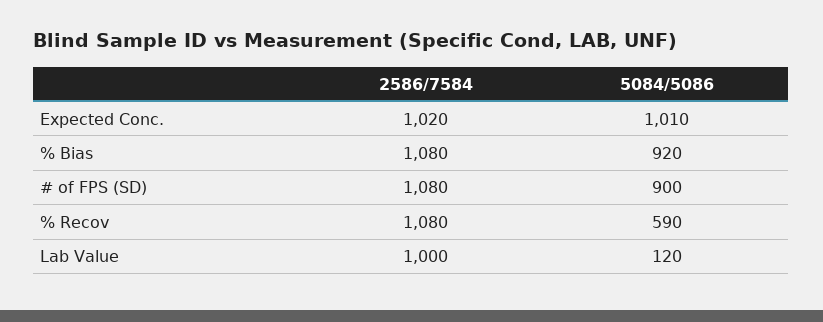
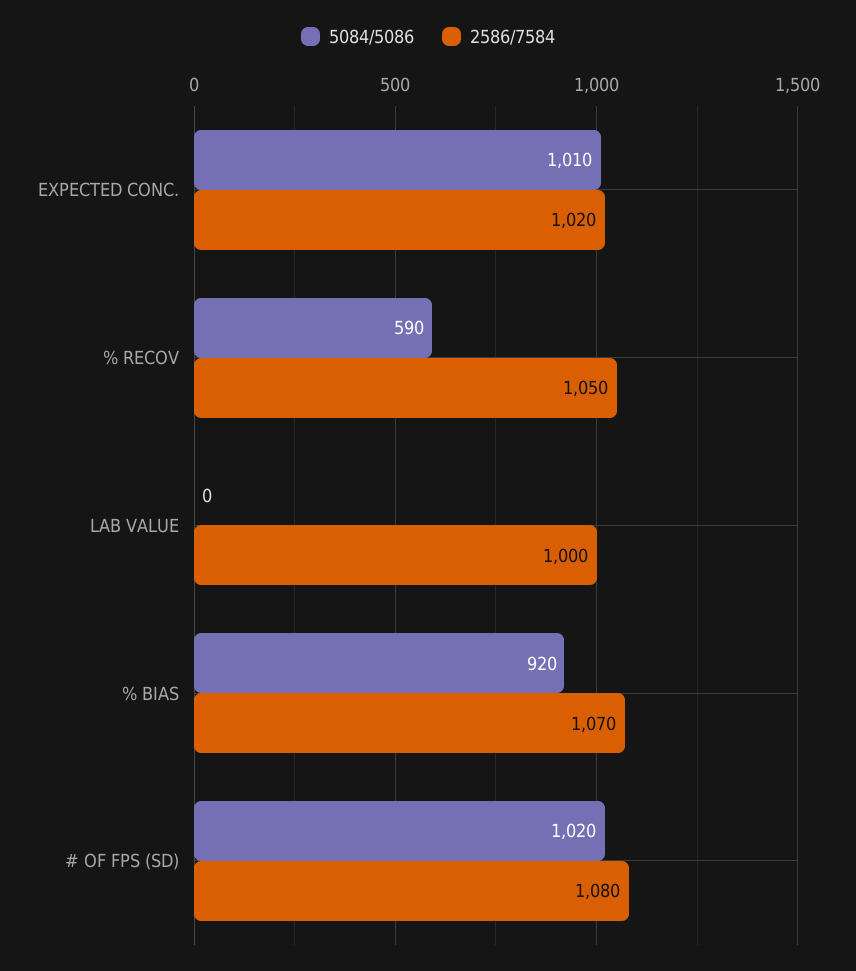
  {
    "2586/7584": {
      "Expected Conc.": 1020,
-     "% Bias": 1080,
+     "% Bias": 1070,
      "# of FPS (SD)": 1080,
-     "% Recov": 1080,
+     "% Recov": 1050,
      "Lab Value": 1000
    },
    "5084/5086": {
      "Expected Conc.": 1010,
      "% Bias": 920,
-     "# of FPS (SD)": 900,
+     "# of FPS (SD)": 1020,
      "% Recov": 590,
-     "Lab Value": 120
+     "Lab Value": 0
    }
  }

